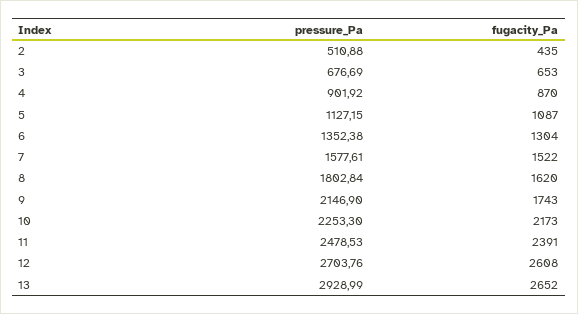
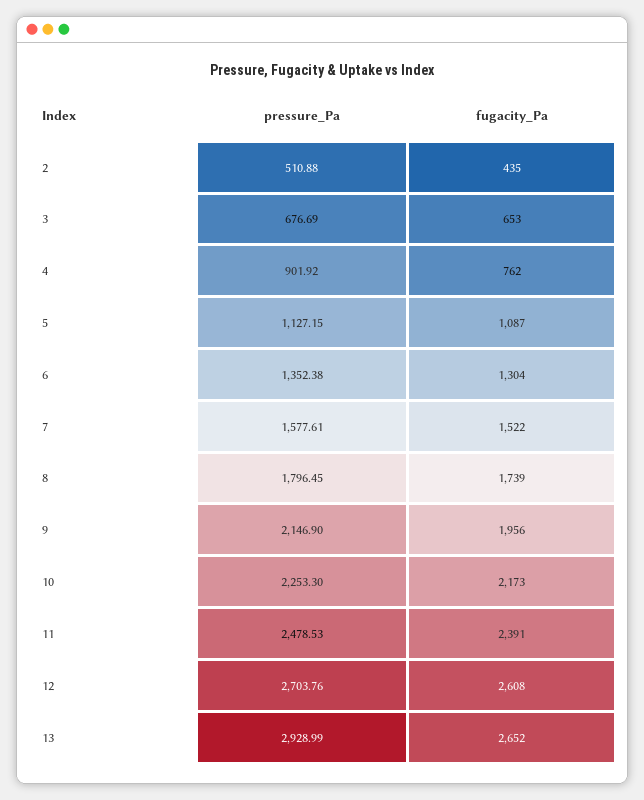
  {
    "pressure_Pa": {
      "2": 510.88,
      "3": 676.69,
      "4": 901.92,
      "5": 1127.15,
      "6": 1352.38,
      "7": 1577.61,
-     "8": 1802.84,
+     "8": 1796.45,
      "9": 2146.9,
      "10": 2253.3,
      "11": 2478.53,
      "12": 2703.76,
      "13": 2928.99
    },
    "fugacity_Pa": {
      "2": 435,
      "3": 653,
-     "4": 870,
+     "4": 762,
      "5": 1087,
      "6": 1304,
      "7": 1522,
-     "8": 1620,
+     "8": 1739,
-     "9": 1743,
+     "9": 1956,
      "10": 2173,
      "11": 2391,
      "12": 2608,
      "13": 2652
    }
  }

